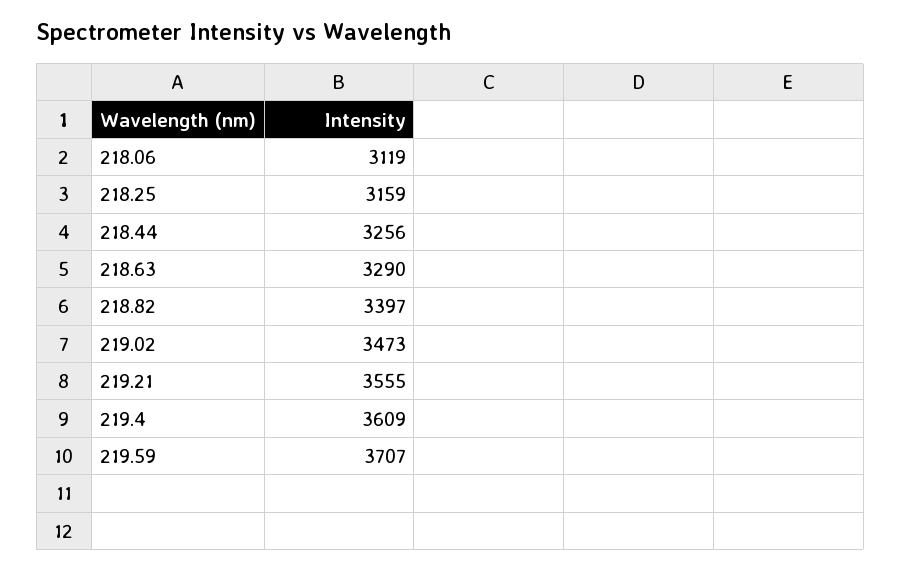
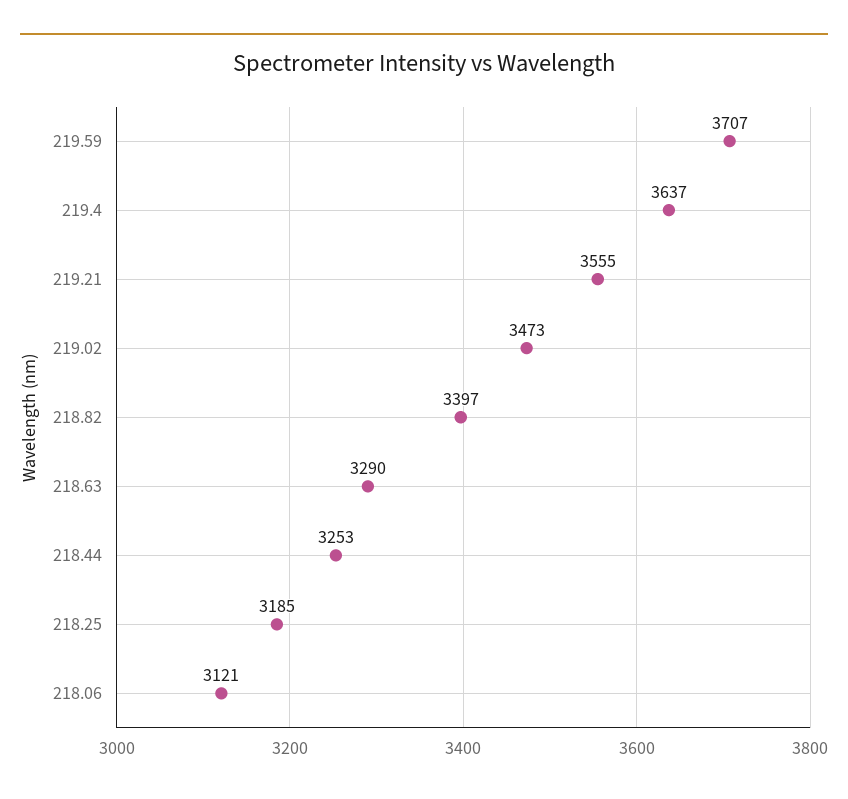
  {
-   "218.06": 3119,
+   "218.06": 3121,
-   "218.25": 3159,
+   "218.25": 3185,
-   "218.44": 3256,
+   "218.44": 3253,
    "218.63": 3290,
    "218.82": 3397,
    "219.02": 3473,
    "219.21": 3555,
-   "219.4": 3609,
+   "219.4": 3637,
    "219.59": 3707
  }

